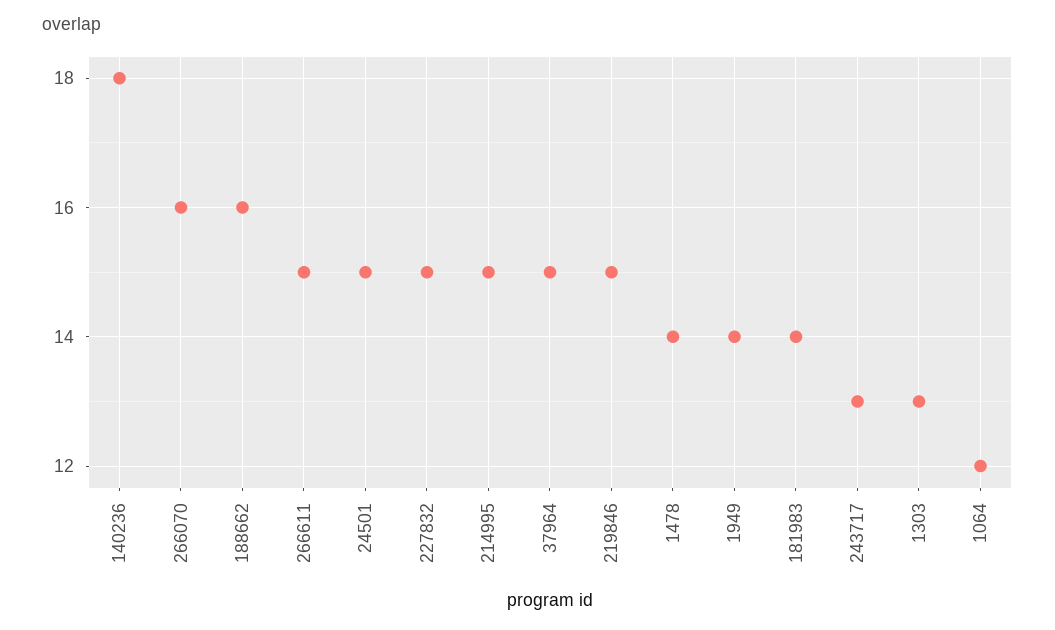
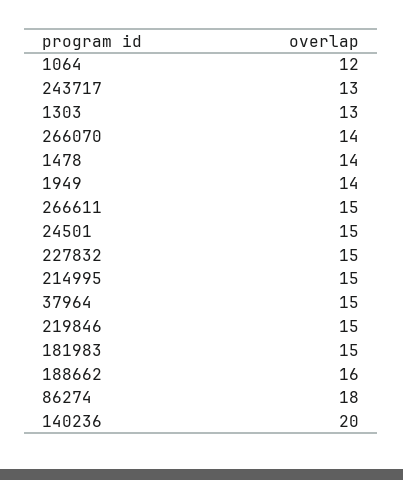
  {
-   "140236": 18,
+   "140236": 20,
-   "266070": 16,
+   "266070": 14,
    "188662": 16,
    "266611": 15,
    "24501": 15,
    "227832": 15,
    "214995": 15,
    "37964": 15,
    "219846": 15,
    "1478": 14,
    "1949": 14,
-   "181983": 14,
+   "181983": 15,
    "243717": 13,
    "1303": 13,
-   "1064": 12
+   "1064": 12,
+   "86274": 18
  }

